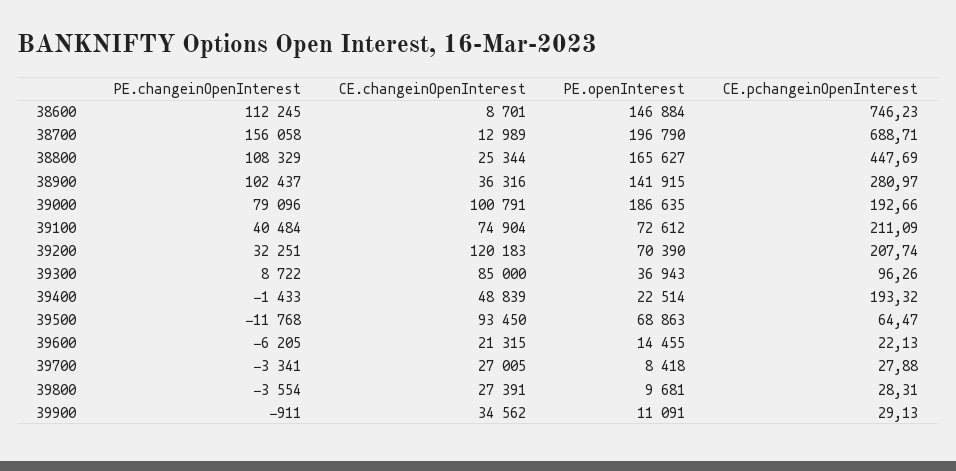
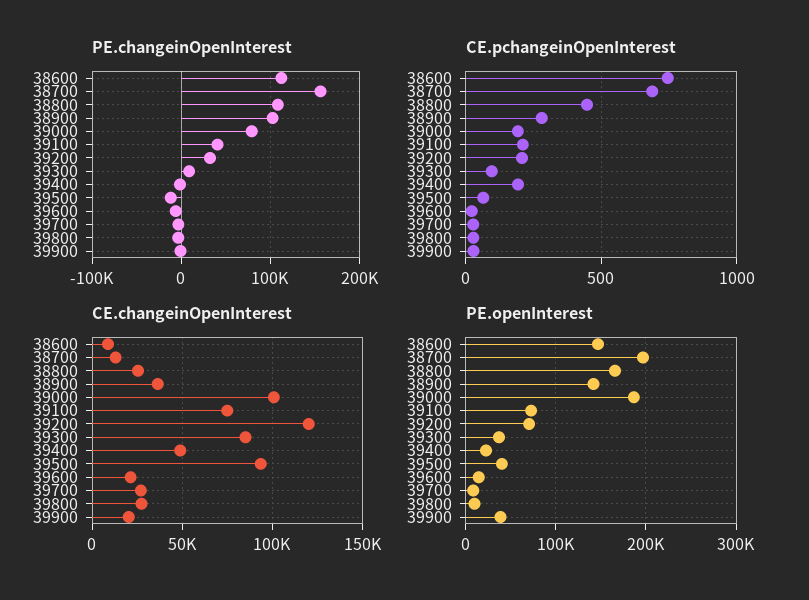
  {
    "PE.changeinOpenInterest": {
      "38600": 112245,
      "38700": 156058,
      "38800": 108329,
      "38900": 102437,
      "39000": 79096,
      "39100": 40484,
      "39200": 32251,
      "39300": 8722,
      "39400": -1433,
      "39500": -11768,
      "39600": -6205,
      "39700": -3341,
      "39800": -3554,
      "39900": -911
    },
    "CE.changeinOpenInterest": {
      "38600": 8701,
      "38700": 12989,
      "38800": 25344,
      "38900": 36316,
      "39000": 100791,
      "39100": 74904,
      "39200": 120183,
      "39300": 85000,
      "39400": 48839,
      "39500": 93450,
      "39600": 21315,
      "39700": 27005,
      "39800": 27391,
-     "39900": 34562
+     "39900": 20000
    },
    "PE.openInterest": {
      "38600": 146884,
      "38700": 196790,
      "38800": 165627,
      "38900": 141915,
      "39000": 186635,
      "39100": 72612,
      "39200": 70390,
      "39300": 36943,
      "39400": 22514,
-     "39500": 68863,
+     "39500": 40000,
      "39600": 14455,
      "39700": 8418,
      "39800": 9681,
-     "39900": 11091
+     "39900": 40000
    },
    "CE.pchangeinOpenInterest": {
      "38600": 746.23,
      "38700": 688.71,
      "38800": 447.69,
      "38900": 280.97,
      "39000": 192.66,
      "39100": 211.09,
      "39200": 207.74,
      "39300": 96.26,
      "39400": 193.32,
      "39500": 64.47,
      "39600": 22.13,
      "39700": 27.88,
      "39800": 28.31,
      "39900": 29.13
    }
  }

